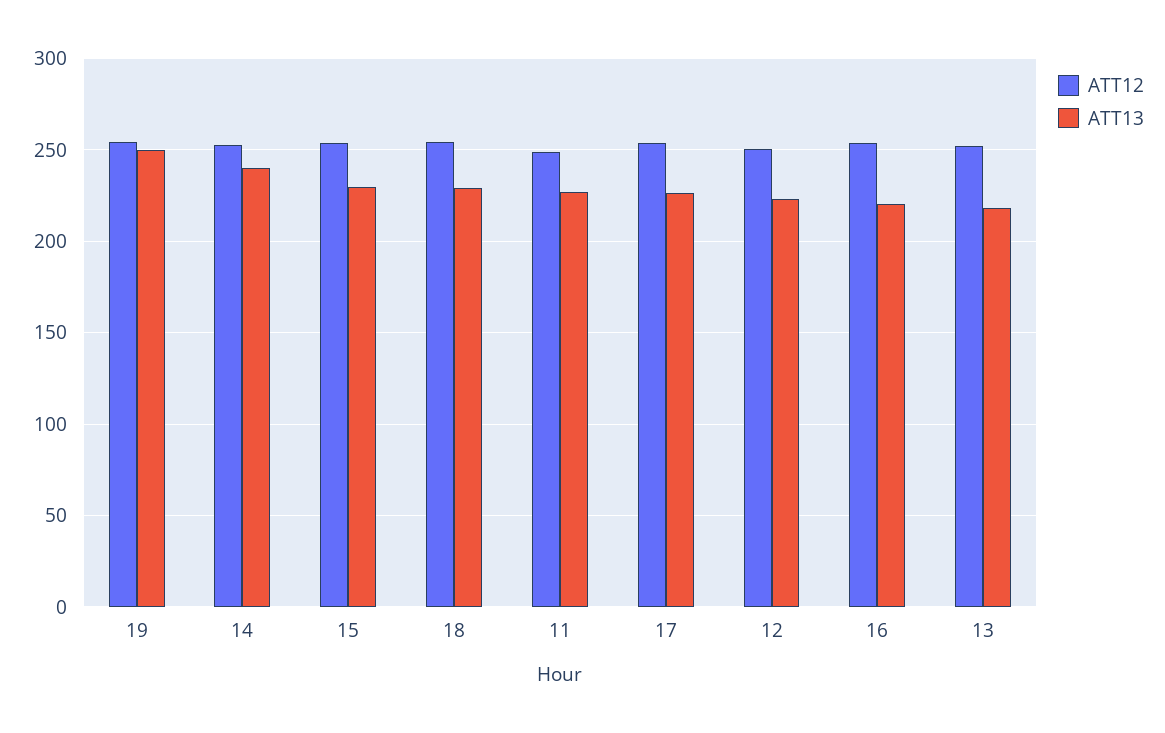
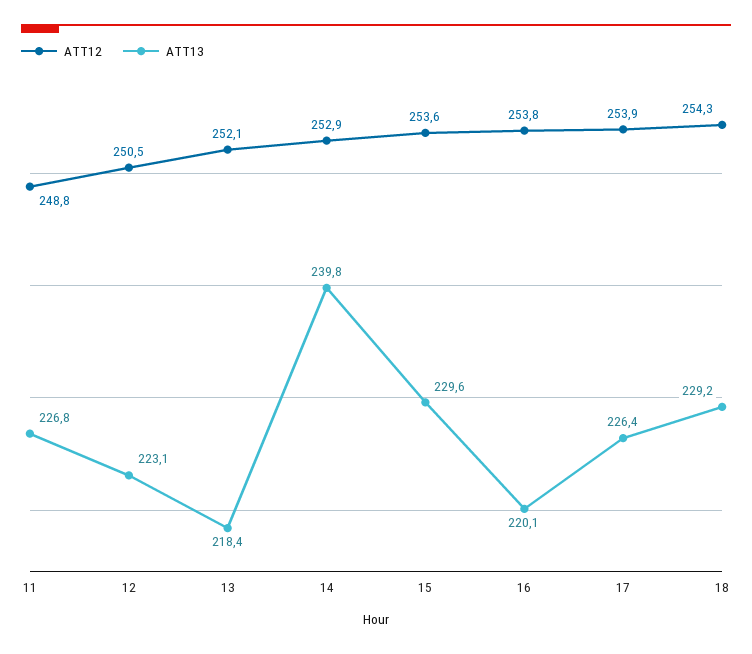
  {
    "ATT12": {
-     "19": 255,
      "14": 252.9,
      "15": 253.6,
      "18": 254.3,
      "11": 248.8,
      "17": 253.9,
      "12": 250.5,
      "16": 253.8,
      "13": 252.1
    },
    "ATT13": {
-     "19": 250,
      "14": 239.8,
      "15": 229.6,
      "18": 229.2,
      "11": 226.8,
      "17": 226.4,
      "12": 223.1,
      "16": 220.1,
      "13": 218.4
    }
  }

